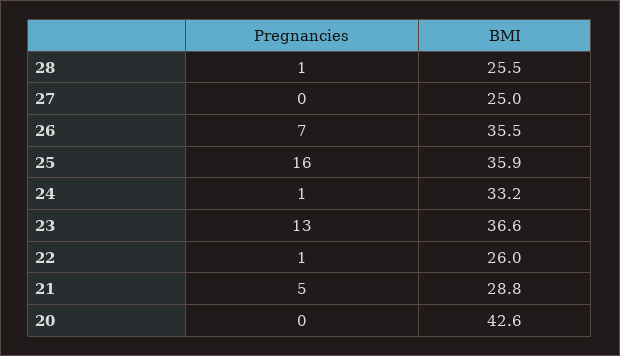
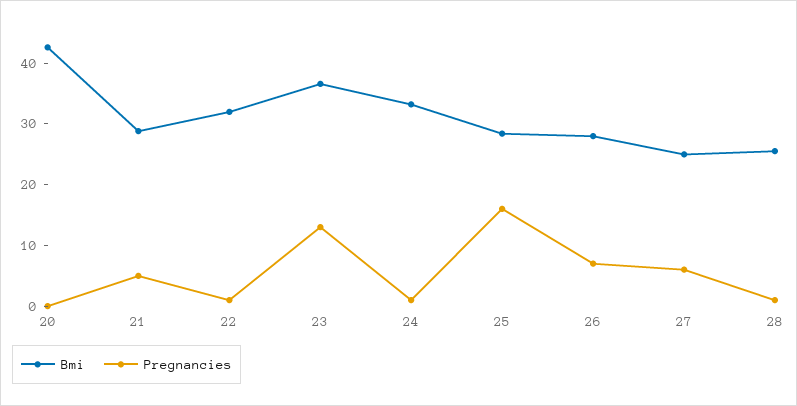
  {
    "Pregnancies": {
      "28": 1,
-     "27": 0,
+     "27": 6,
      "26": 7,
      "25": 16,
      "24": 1,
      "23": 13,
      "22": 1,
      "21": 5,
      "20": 0
    },
    "BMI": {
      "28": 25.5,
      "27": 25,
-     "26": 35.5,
+     "26": 28,
-     "25": 35.9,
+     "25": 28,
      "24": 33.2,
      "23": 36.6,
-     "22": 26,
+     "22": 32,
      "21": 28.8,
      "20": 42.6
    }
  }

